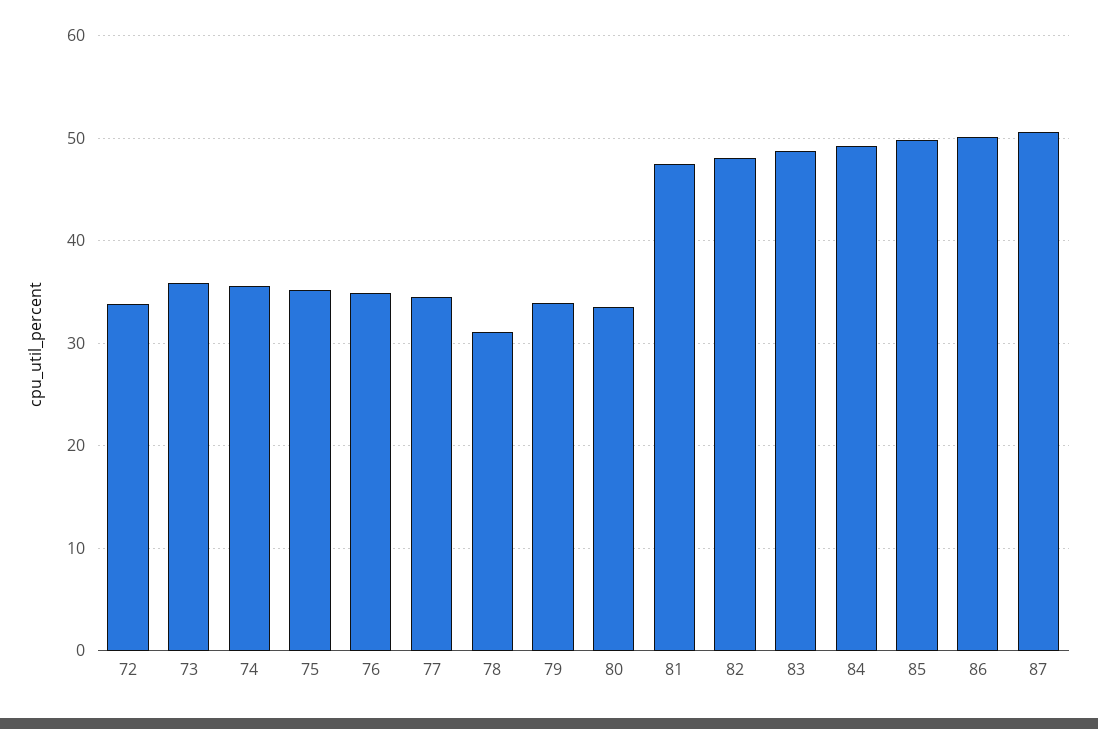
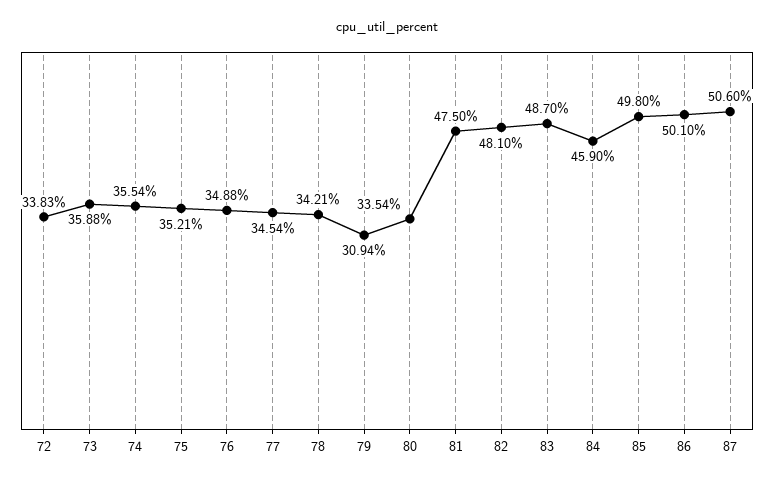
  {
    "72": 33.83,
    "73": 35.88,
    "74": 35.54,
    "75": 35.21,
    "76": 34.88,
    "77": 34.54,
-   "78": 31,
+   "78": 34.21,
-   "79": 34,
+   "79": 30.94,
    "80": 33.54,
    "81": 47.5,
    "82": 48.1,
    "83": 48.7,
-   "84": 49,
+   "84": 45.9,
    "85": 49.8,
    "86": 50.1,
    "87": 50.6
  }

